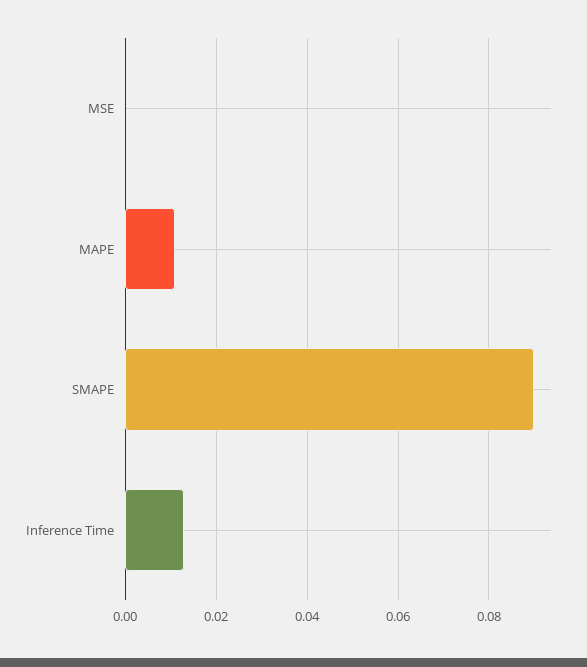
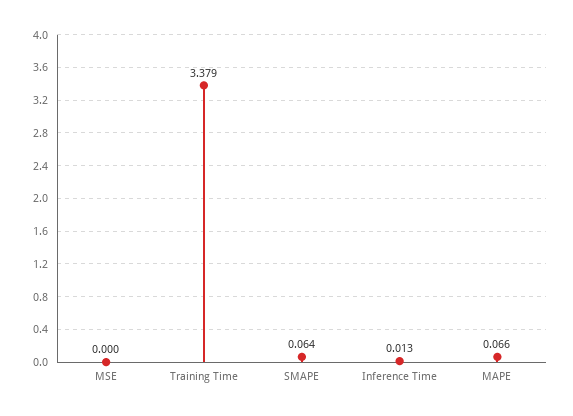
  {
    "MSE": 0,
-   "MAPE": 0.01,
+   "MAPE": 0.066,
-   "SMAPE": 0.09,
+   "SMAPE": 0.064,
-   "Inference Time": 0.013
+   "Inference Time": 0.013,
+   "Training Time": 3.379
  }

